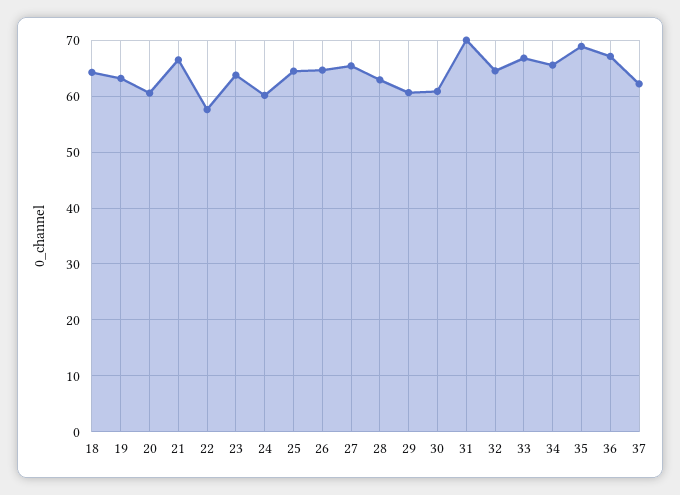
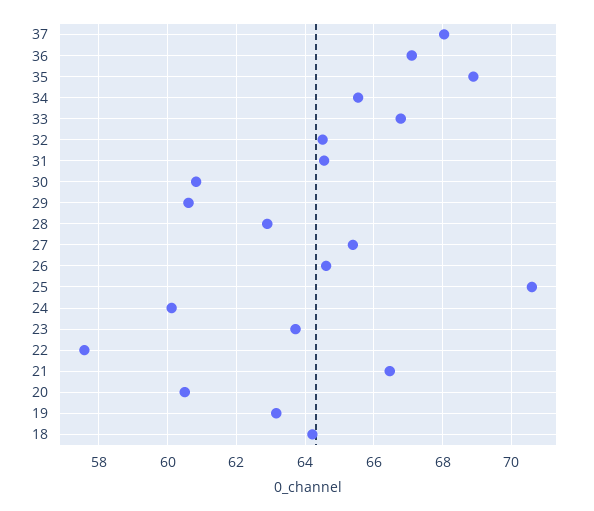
  {
    "18": 64.2,
    "19": 63.2,
    "20": 60.6,
    "21": 66.4,
    "22": 57.6,
    "23": 63.8,
    "24": 60.2,
-   "25": 64,
+   "25": 70.6,
    "26": 64.6,
    "27": 65.4,
    "28": 63,
    "29": 60.6,
    "30": 60.8,
-   "31": 70,
+   "31": 64.6,
    "32": 64.6,
    "33": 66.8,
    "34": 65.6,
    "35": 68.8,
    "36": 67.2,
-   "37": 62
+   "37": 68
  }

